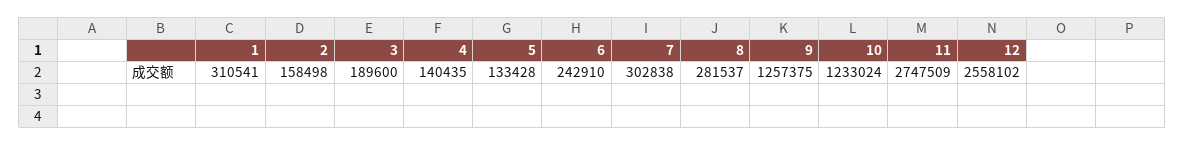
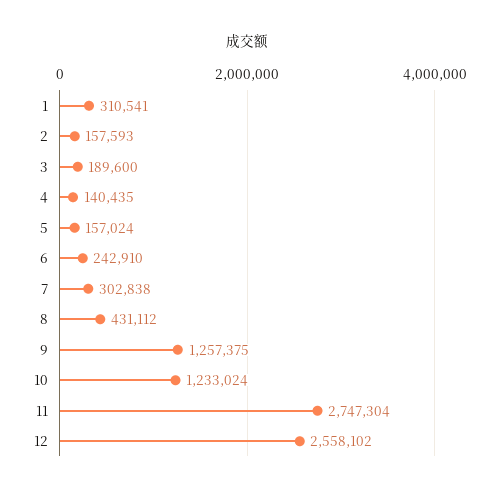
  {
    "1": 310541,
-   "2": 158498,
+   "2": 157593,
    "3": 189600,
    "4": 140435,
-   "5": 133428,
+   "5": 157024,
    "6": 242910,
    "7": 302838,
-   "8": 281537,
+   "8": 431112,
    "9": 1257375,
    "10": 1233024,
-   "11": 2747509,
+   "11": 2747304,
    "12": 2558102
  }

